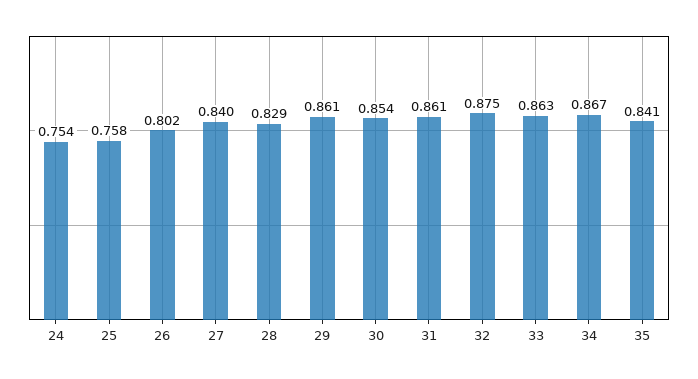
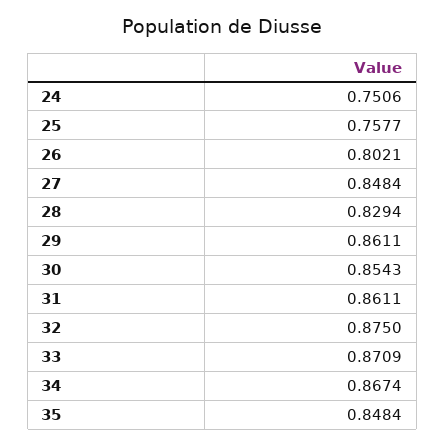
  {
-   "24": 0.754,
+   "24": 0.7506,
    "25": 0.7577,
    "26": 0.8021,
-   "27": 0.84,
+   "27": 0.8484,
    "28": 0.8294,
    "29": 0.8611,
    "30": 0.8543,
    "31": 0.8611,
    "32": 0.875,
-   "33": 0.863,
+   "33": 0.8709,
    "34": 0.8674,
-   "35": 0.841
+   "35": 0.8484
  }

